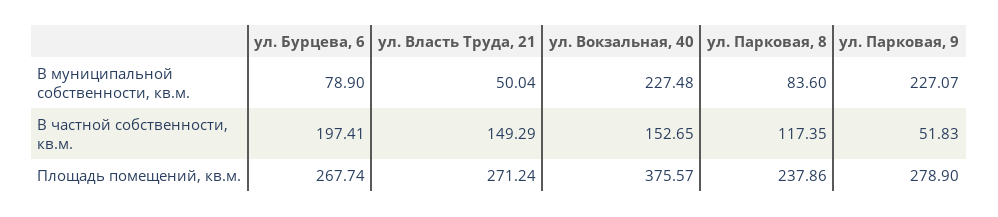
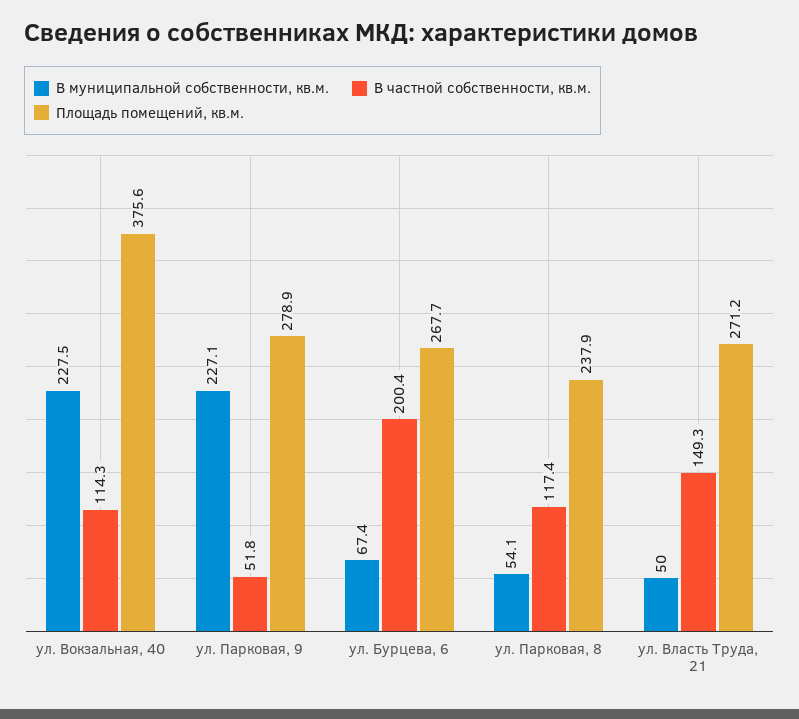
  {
    "В муниципальной собственности, кв.м.": {
-     "ул. Бурцева, 6": 78.9,
+     "ул. Бурцева, 6": 67.4,
      "ул. Власть Труда, 21": 50.04,
      "ул. Вокзальная, 40": 227.48,
-     "ул. Парковая, 8": 83.6,
+     "ул. Парковая, 8": 54.1,
      "ул. Парковая, 9": 227.07
    },
    "В частной собственности, кв.м.": {
-     "ул. Бурцева, 6": 197.41,
+     "ул. Бурцева, 6": 200.4,
      "ул. Власть Труда, 21": 149.29,
-     "ул. Вокзальная, 40": 152.65,
+     "ул. Вокзальная, 40": 114.3,
      "ул. Парковая, 8": 117.35,
      "ул. Парковая, 9": 51.83
    },
    "Площадь помещений, кв.м.": {
      "ул. Бурцева, 6": 267.74,
      "ул. Власть Труда, 21": 271.24,
      "ул. Вокзальная, 40": 375.57,
      "ул. Парковая, 8": 237.86,
      "ул. Парковая, 9": 278.9
    }
  }

